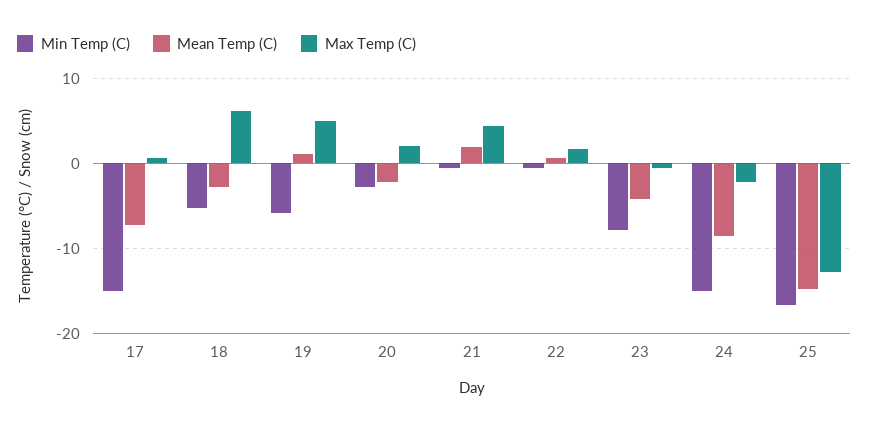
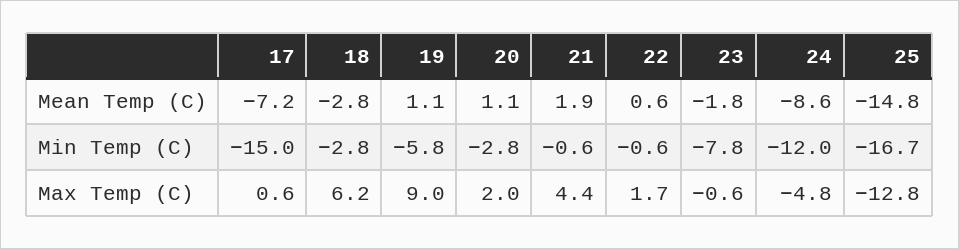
  {
    "Min Temp (C)": {
      "17": -15,
-     "18": -5,
+     "18": -2.8,
      "19": -5.8,
      "20": -2.8,
      "21": -0.6,
      "22": -0.6,
      "23": -7.8,
-     "24": -15,
+     "24": -12,
      "25": -16.7
    },
    "Mean Temp (C)": {
      "17": -7.2,
      "18": -2.8,
      "19": 1.1,
-     "20": -2,
+     "20": 1.1,
      "21": 1.9,
      "22": 0.6,
-     "23": -4,
+     "23": -1.8,
      "24": -8.6,
      "25": -14.8
    },
    "Max Temp (C)": {
      "17": 0.6,
      "18": 6.2,
-     "19": 5,
+     "19": 9,
      "20": 2,
      "21": 4.4,
      "22": 1.7,
      "23": -0.6,
-     "24": -2,
+     "24": -4.8,
      "25": -12.8
    }
  }

